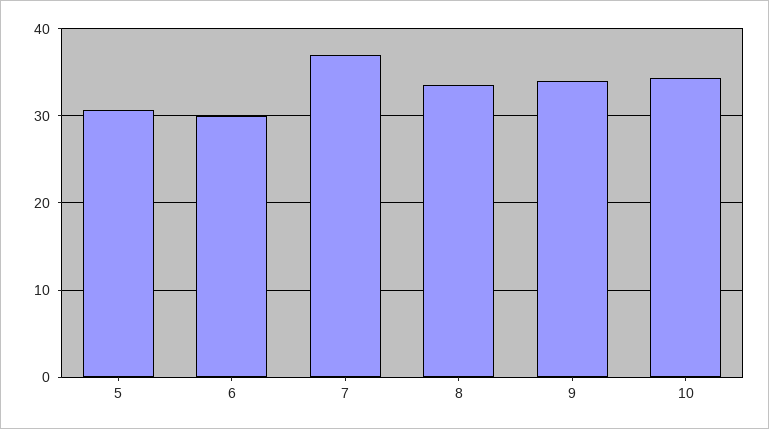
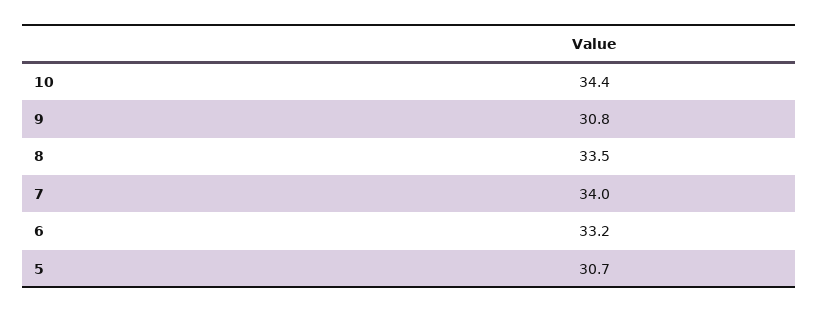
  {
    "5": 30.7,
-   "6": 30,
+   "6": 33.2,
-   "7": 37,
+   "7": 34,
    "8": 33.5,
-   "9": 34,
+   "9": 30.8,
    "10": 34.4
  }

